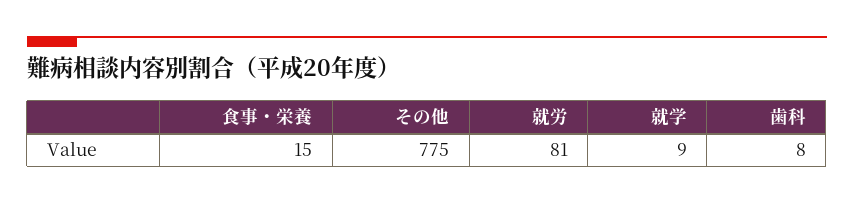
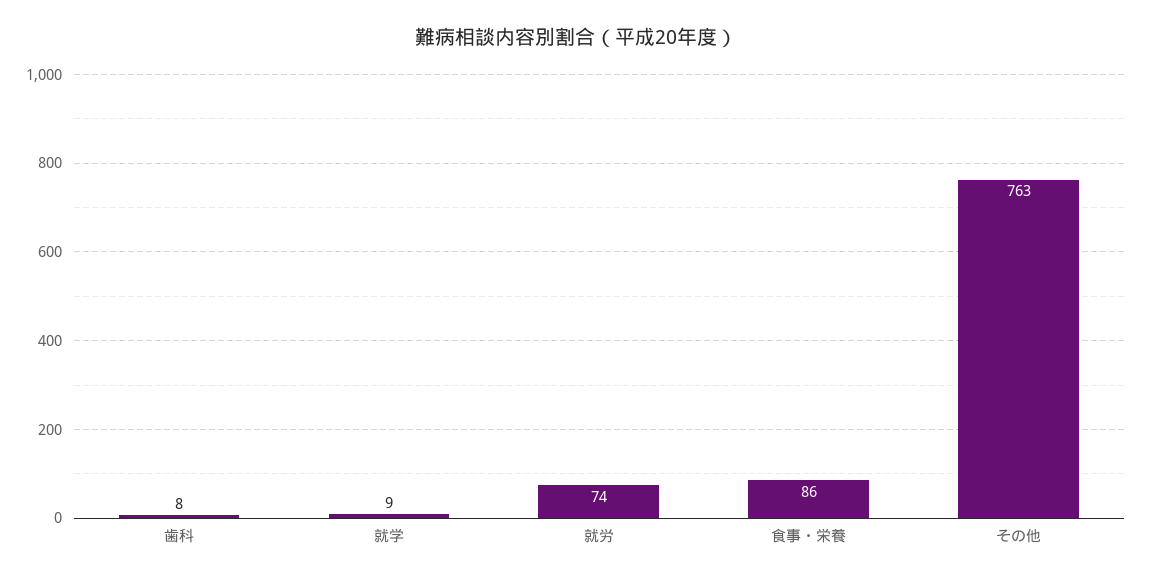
  {
-   "食事・栄養": 15,
+   "食事・栄養": 86,
-   "その他": 775,
+   "その他": 763,
-   "就労": 81,
+   "就労": 74,
    "就学": 9,
    "歯科": 8
  }

